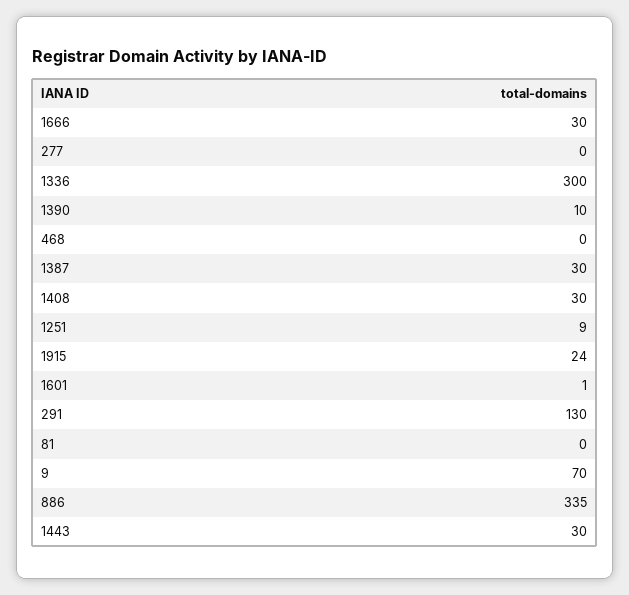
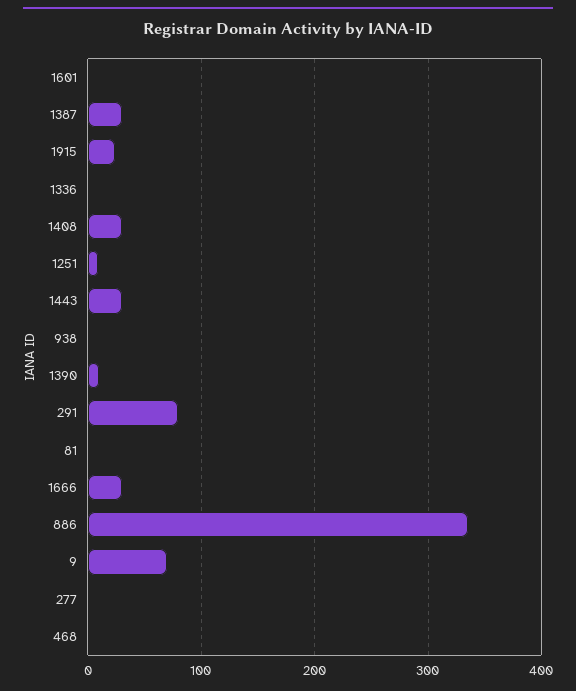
  {
    "1666": 30,
    "277": 0,
-   "1336": 300,
+   "1336": 0,
    "1390": 10,
    "468": 0,
    "1387": 30,
    "1408": 30,
    "1251": 9,
    "1915": 24,
    "1601": 1,
-   "291": 130,
+   "291": 80,
    "81": 0,
    "9": 70,
    "886": 335,
-   "1443": 30
+   "1443": 30,
+   "938": 0
  }

